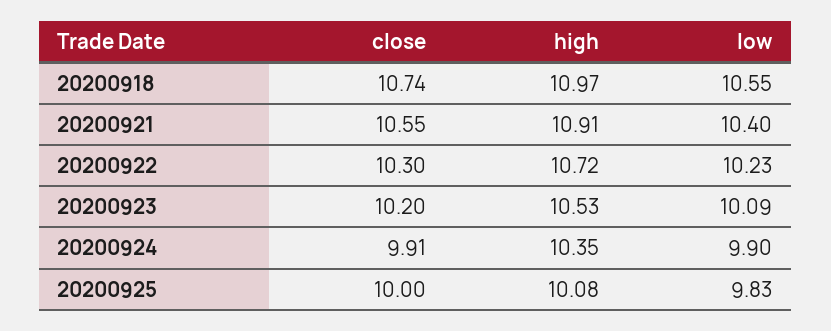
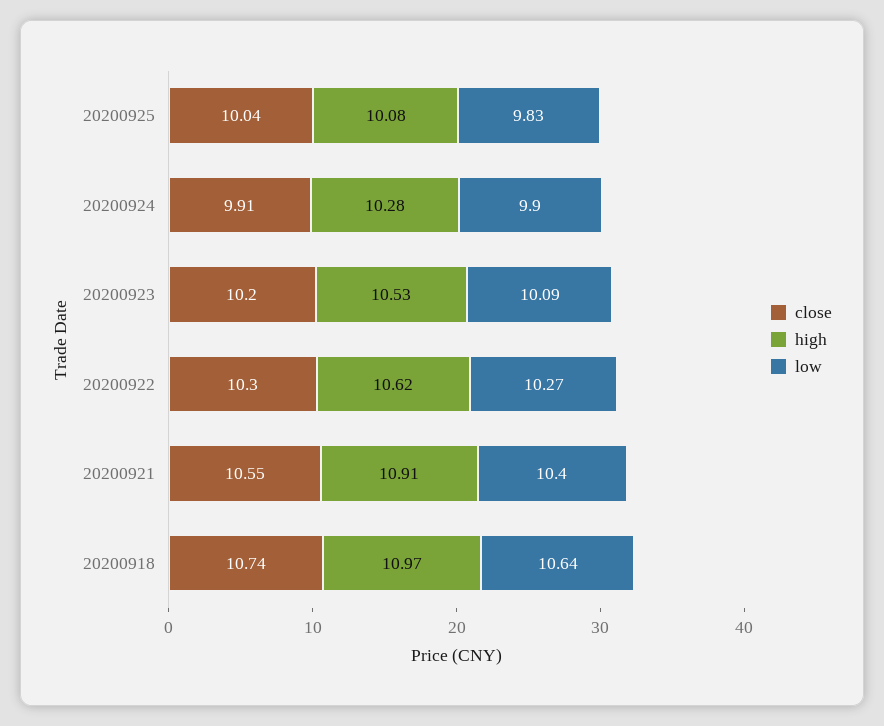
  {
    "close": {
      "20200918": 10.74,
      "20200921": 10.55,
      "20200922": 10.3,
      "20200923": 10.2,
      "20200924": 9.91,
-     "20200925": 10
+     "20200925": 10.04
    },
    "high": {
      "20200918": 10.97,
      "20200921": 10.91,
-     "20200922": 10.72,
+     "20200922": 10.62,
      "20200923": 10.53,
-     "20200924": 10.35,
+     "20200924": 10.28,
      "20200925": 10.08
    },
    "low": {
-     "20200918": 10.55,
+     "20200918": 10.64,
      "20200921": 10.4,
-     "20200922": 10.23,
+     "20200922": 10.27,
      "20200923": 10.09,
      "20200924": 9.9,
      "20200925": 9.83
    }
  }

